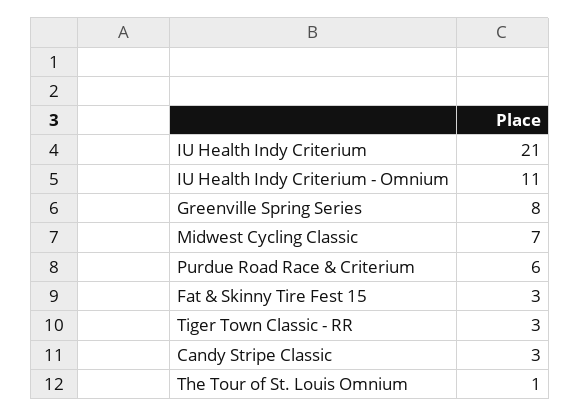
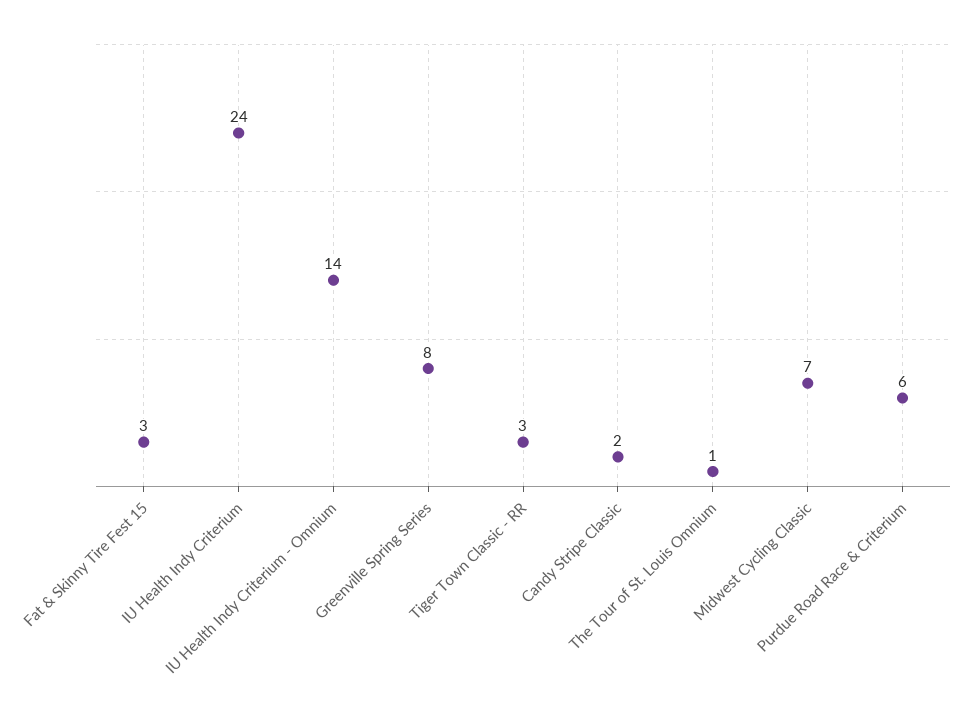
  {
-   "IU Health Indy Criterium": 21,
+   "IU Health Indy Criterium": 24,
-   "IU Health Indy Criterium - Omnium": 11,
+   "IU Health Indy Criterium - Omnium": 14,
    "Greenville Spring Series": 8,
    "Midwest Cycling Classic": 7,
    "Purdue Road Race & Criterium": 6,
    "Fat & Skinny Tire Fest 15": 3,
    "Tiger Town Classic - RR": 3,
-   "Candy Stripe Classic": 3,
+   "Candy Stripe Classic": 2,
    "The Tour of St. Louis Omnium": 1
  }

